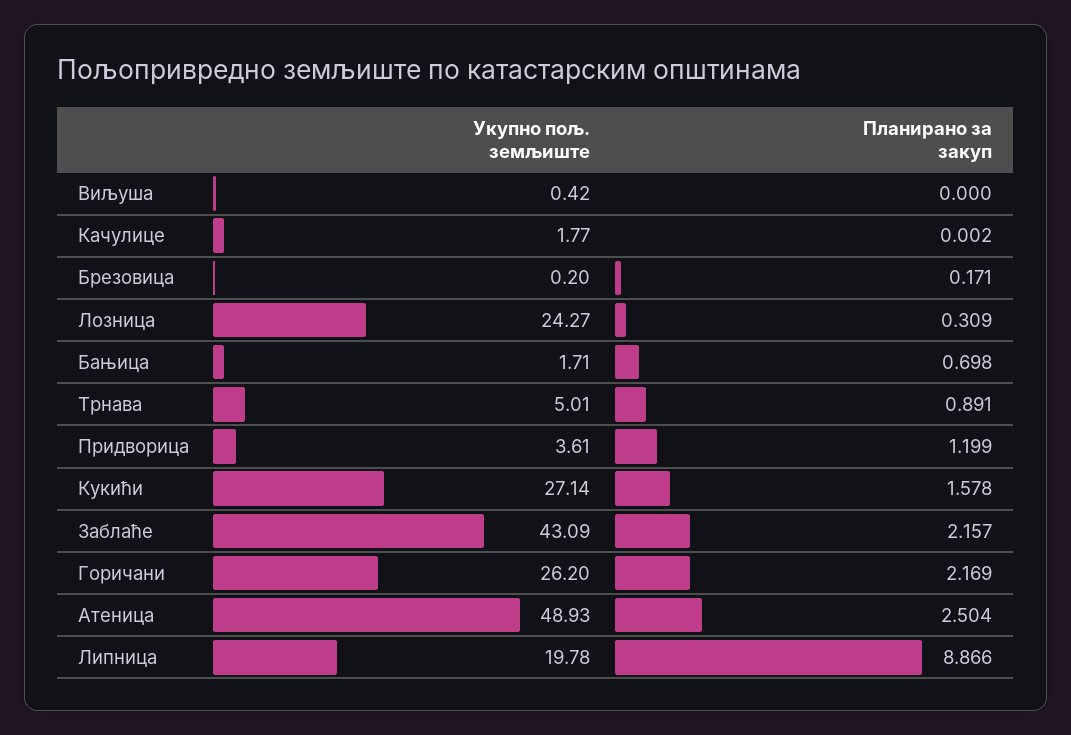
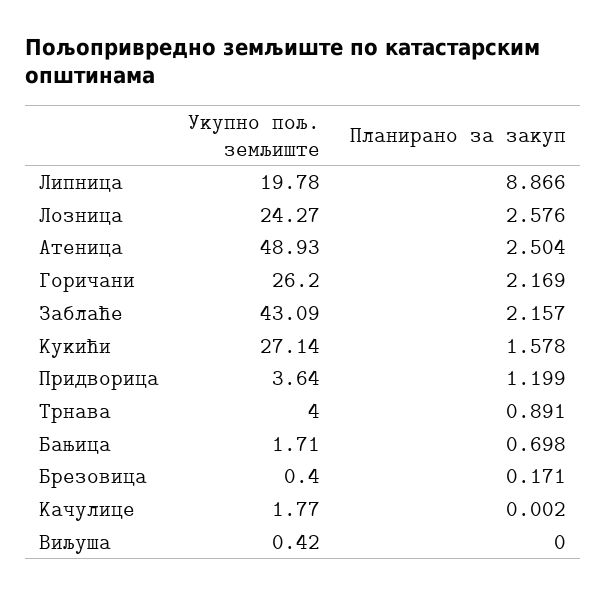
  {
    "Укупно пољ. земљиште": {
      "Виљуша": 0.42,
      "Качулице": 1.77,
-     "Брезовица": 0.2,
+     "Брезовица": 0.4,
      "Лозница": 24.27,
      "Бањица": 1.71,
-     "Трнава": 5.01,
+     "Трнава": 4,
-     "Придворица": 3.61,
+     "Придворица": 3.64,
      "Кукићи": 27.14,
      "Заблаће": 43.09,
      "Горичани": 26.2,
      "Атеница": 48.93,
      "Липница": 19.78
    },
    "Планирано за закуп": {
      "Виљуша": 0,
      "Качулице": 0.002,
      "Брезовица": 0.171,
-     "Лозница": 0.309,
+     "Лозница": 2.576,
      "Бањица": 0.698,
      "Трнава": 0.891,
      "Придворица": 1.199,
      "Кукићи": 1.578,
      "Заблаће": 2.157,
      "Горичани": 2.169,
      "Атеница": 2.504,
      "Липница": 8.866
    }
  }

